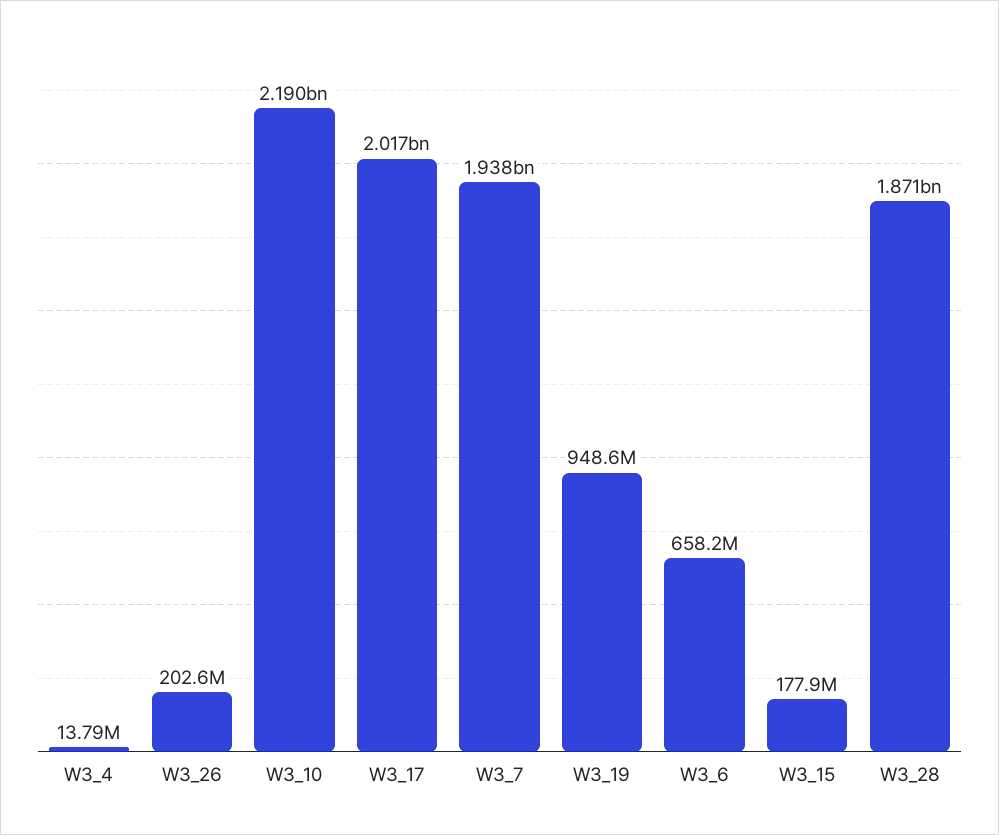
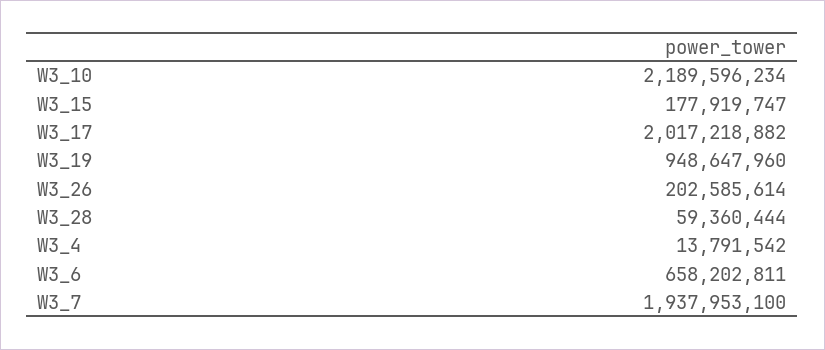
  {
    "W3_4": 13791542,
    "W3_26": 202585614,
    "W3_10": 2189596234,
    "W3_17": 2017218882,
    "W3_7": 1937953100,
    "W3_19": 948647960,
    "W3_6": 658202811,
    "W3_15": 177919747,
-   "W3_28": 1871000000
+   "W3_28": 59360444
  }

